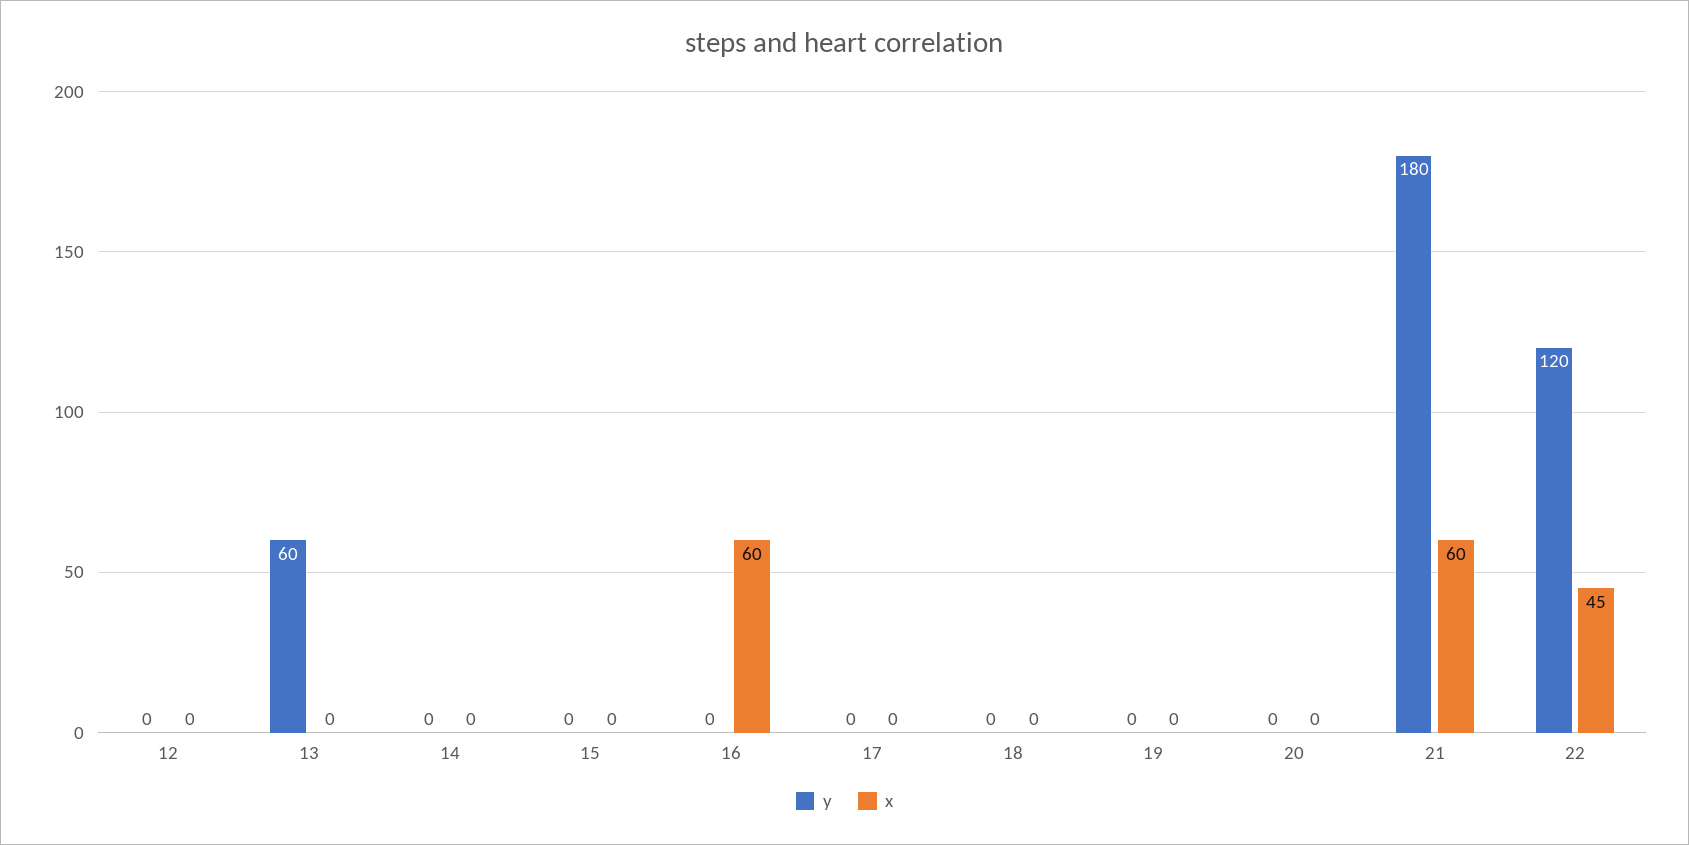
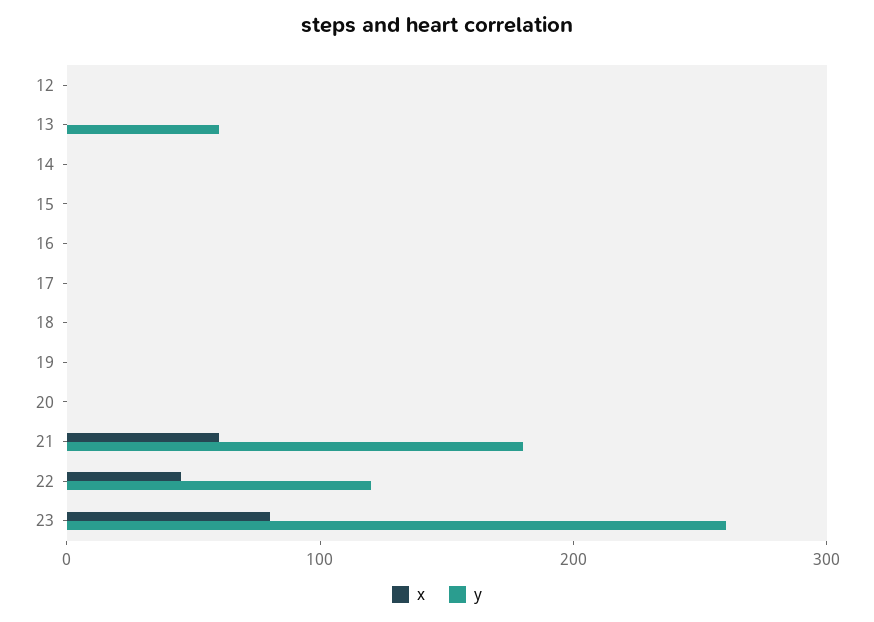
  {
    "y": {
      "12": 0,
      "13": 60,
      "14": 0,
      "15": 0,
      "16": 0,
      "17": 0,
      "18": 0,
      "19": 0,
      "20": 0,
      "21": 180,
-     "22": 120
+     "22": 120,
+     "23": 260
    },
    "x": {
      "12": 0,
      "13": 0,
      "14": 0,
      "15": 0,
-     "16": 60,
+     "16": 0,
      "17": 0,
      "18": 0,
      "19": 0,
      "20": 0,
      "21": 60,
-     "22": 45
+     "22": 45,
+     "23": 80
    }
  }

